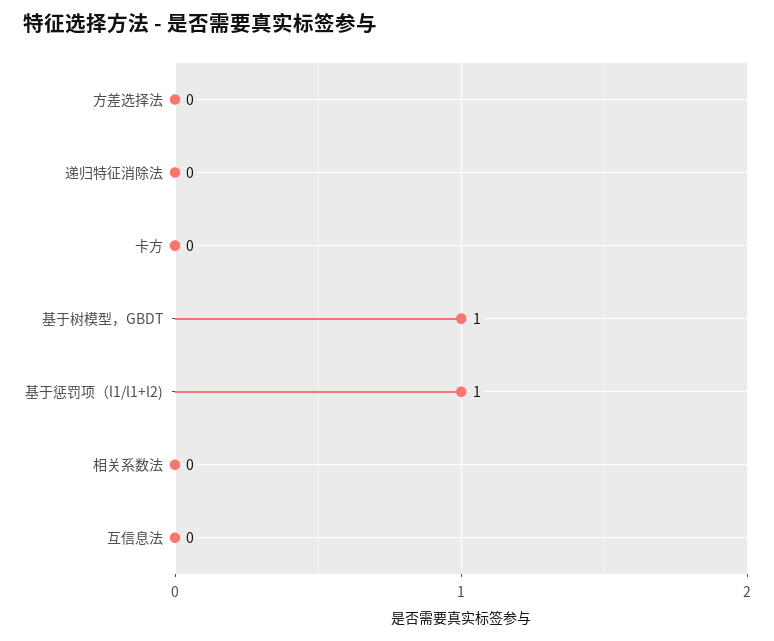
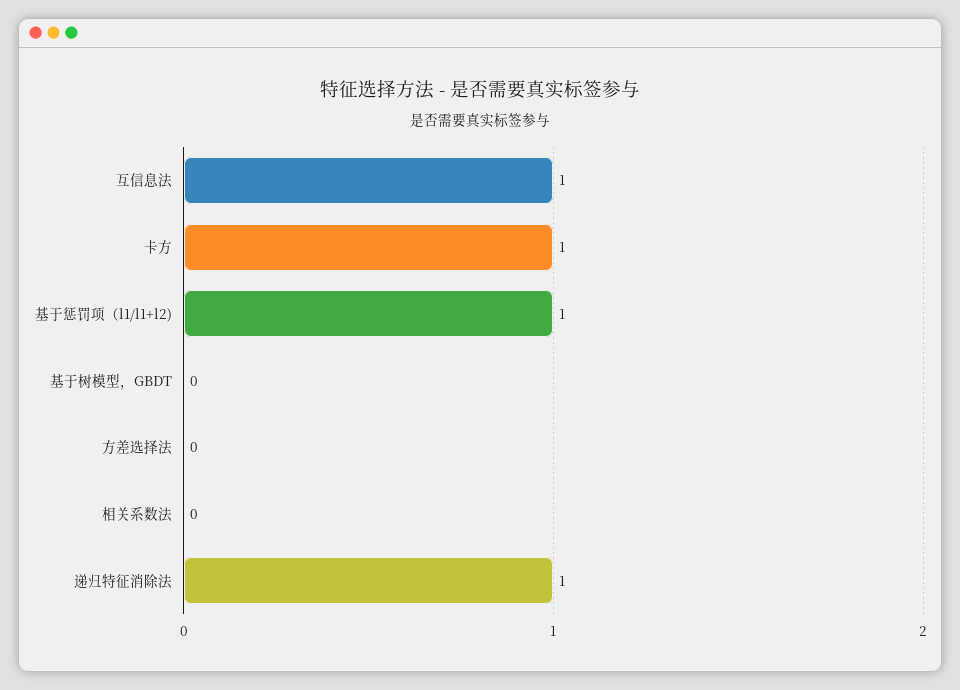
  {
    "方差选择法": 0,
-   "递归特征消除法": 0,
+   "递归特征消除法": 1,
-   "卡方": 0,
+   "卡方": 1,
-   "基于树模型，GBDT": 1,
+   "基于树模型，GBDT": 0,
    "基于惩罚项（l1/l1+l2)": 1,
    "相关系数法": 0,
-   "互信息法": 0
+   "互信息法": 1
  }

